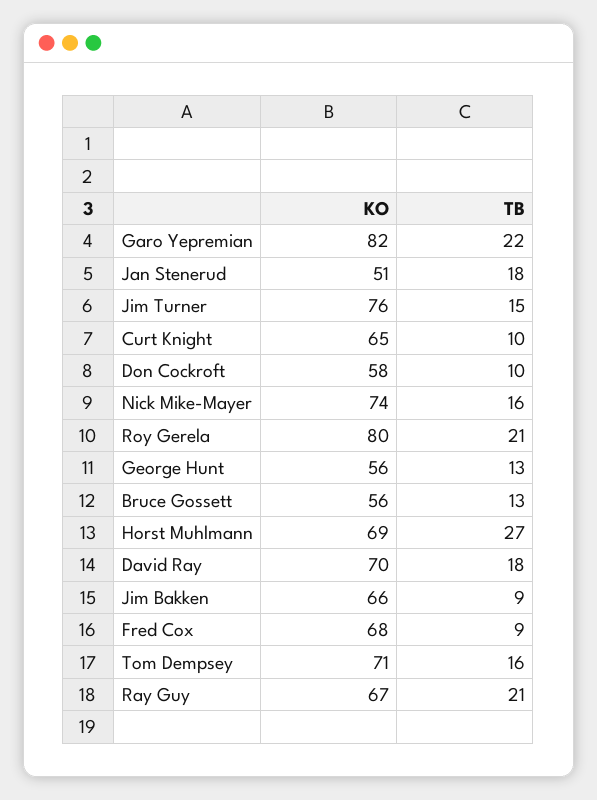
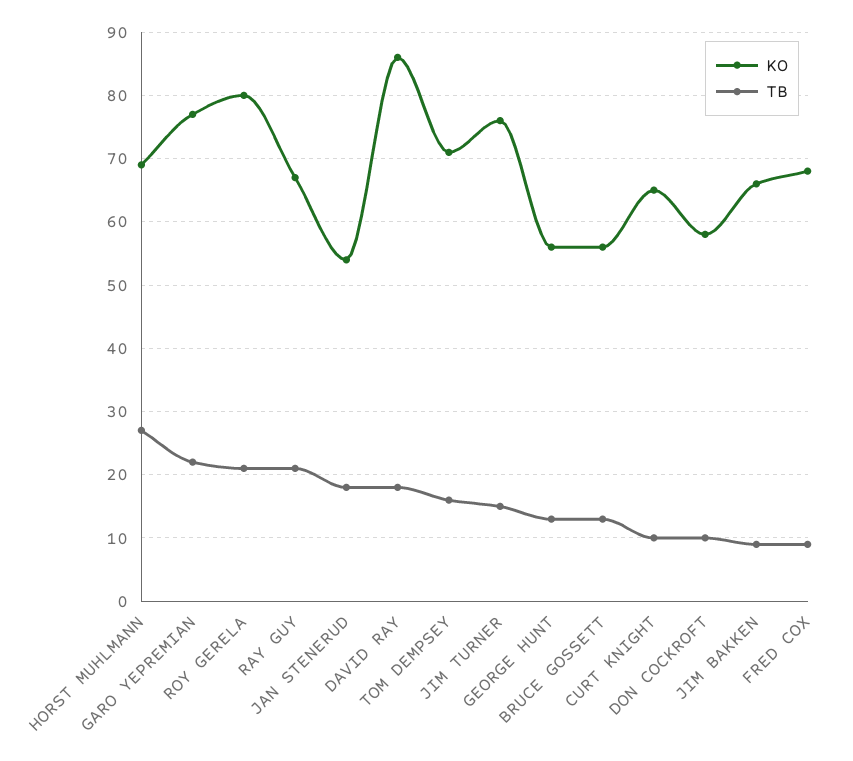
  {
    "KO": {
-     "Garo Yepremian": 82,
+     "Garo Yepremian": 77,
-     "Jan Stenerud": 51,
+     "Jan Stenerud": 54,
      "Jim Turner": 76,
      "Curt Knight": 65,
      "Don Cockroft": 58,
-     "Nick Mike-Mayer": 74,
      "Roy Gerela": 80,
      "George Hunt": 56,
      "Bruce Gossett": 56,
      "Horst Muhlmann": 69,
-     "David Ray": 70,
+     "David Ray": 86,
      "Jim Bakken": 66,
      "Fred Cox": 68,
      "Tom Dempsey": 71,
      "Ray Guy": 67
    },
    "TB": {
      "Garo Yepremian": 22,
      "Jan Stenerud": 18,
      "Jim Turner": 15,
      "Curt Knight": 10,
      "Don Cockroft": 10,
-     "Nick Mike-Mayer": 16,
      "Roy Gerela": 21,
      "George Hunt": 13,
      "Bruce Gossett": 13,
      "Horst Muhlmann": 27,
      "David Ray": 18,
      "Jim Bakken": 9,
      "Fred Cox": 9,
      "Tom Dempsey": 16,
      "Ray Guy": 21
    }
  }

